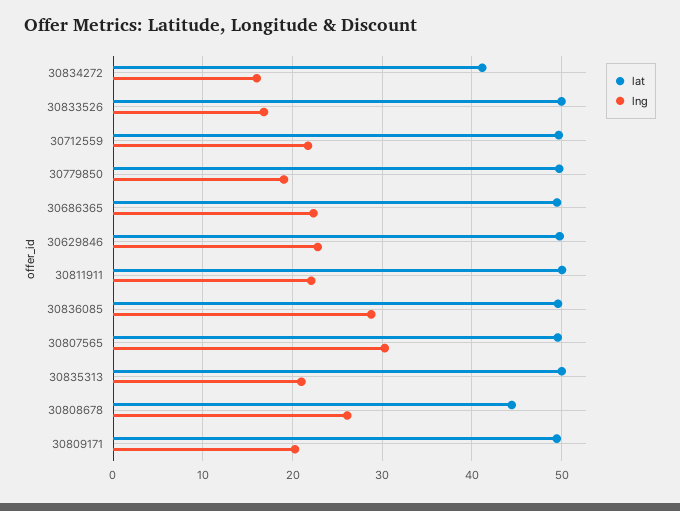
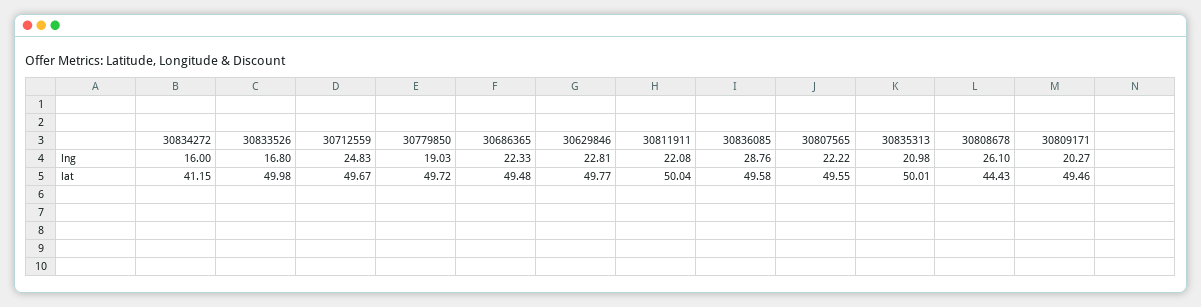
  {
    "lat": {
      "30834272": 41.15,
      "30833526": 49.98,
      "30712559": 49.67,
      "30779850": 49.72,
      "30686365": 49.48,
      "30629846": 49.77,
      "30811911": 50.04,
      "30836085": 49.58,
      "30807565": 49.55,
      "30835313": 50.01,
      "30808678": 44.43,
      "30809171": 49.46
    },
    "lng": {
      "30834272": 16,
      "30833526": 16.8,
-     "30712559": 22,
+     "30712559": 24.83,
      "30779850": 19.03,
      "30686365": 22.33,
      "30629846": 22.81,
      "30811911": 22.08,
      "30836085": 28.76,
-     "30807565": 30,
+     "30807565": 22.22,
      "30835313": 20.98,
      "30808678": 26.1,
      "30809171": 20.27
    }
  }

